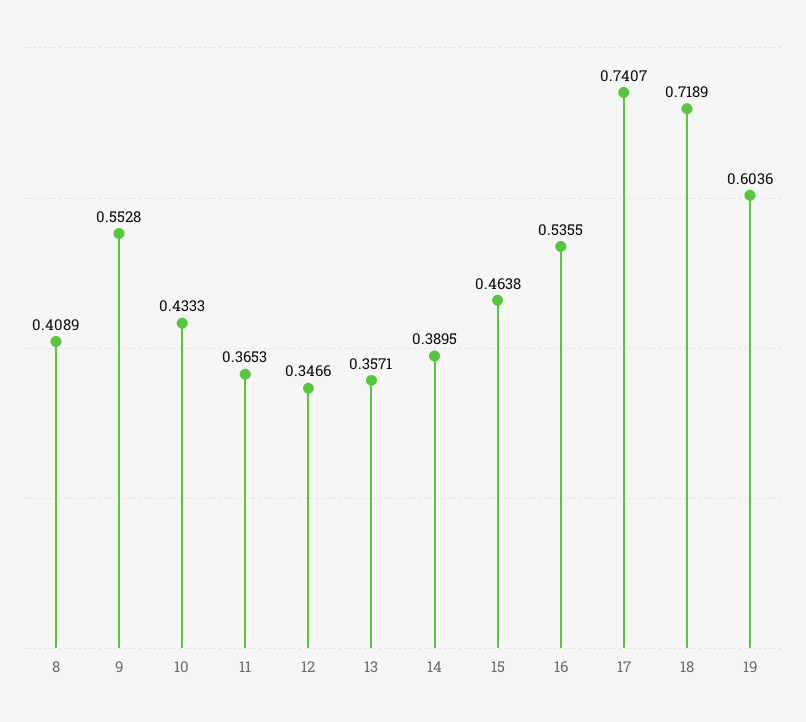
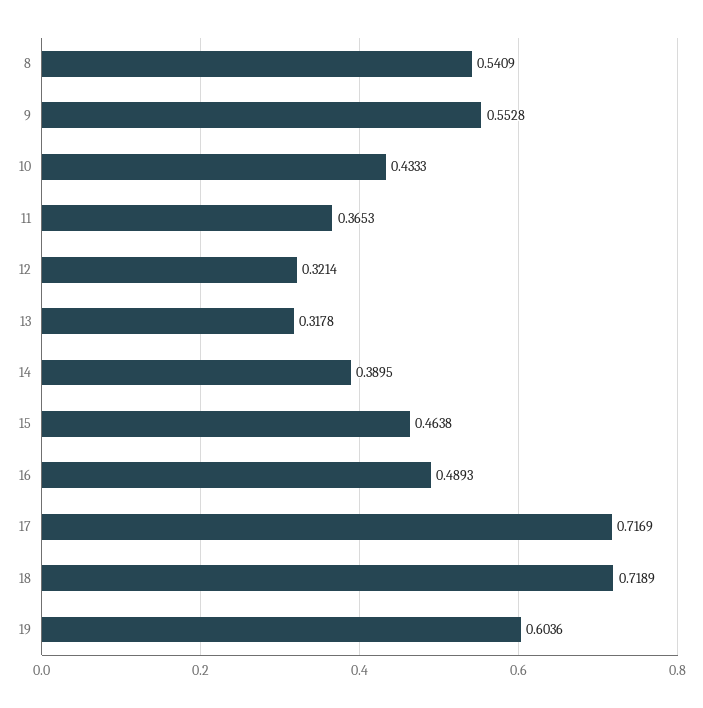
  {
-   "8": 0.4089,
+   "8": 0.5409,
    "9": 0.5528,
    "10": 0.4333,
    "11": 0.3653,
-   "12": 0.3466,
+   "12": 0.3214,
-   "13": 0.3571,
+   "13": 0.3178,
    "14": 0.3895,
    "15": 0.4638,
-   "16": 0.5355,
+   "16": 0.4893,
-   "17": 0.7407,
+   "17": 0.7169,
    "18": 0.7189,
    "19": 0.6036
  }

